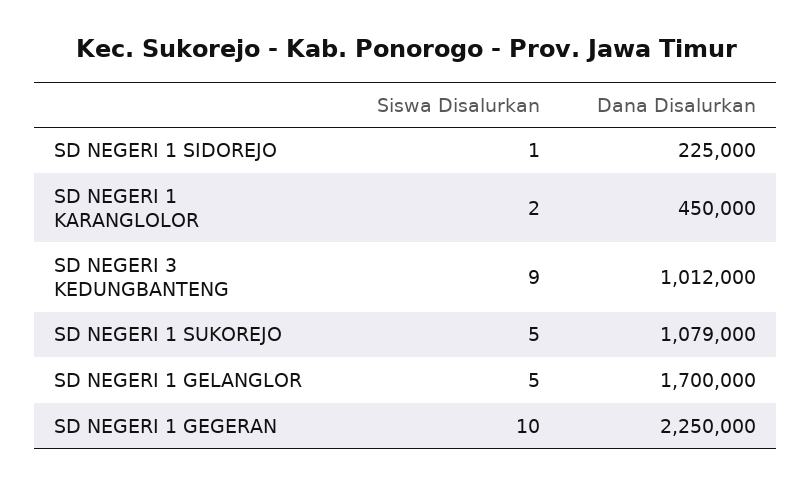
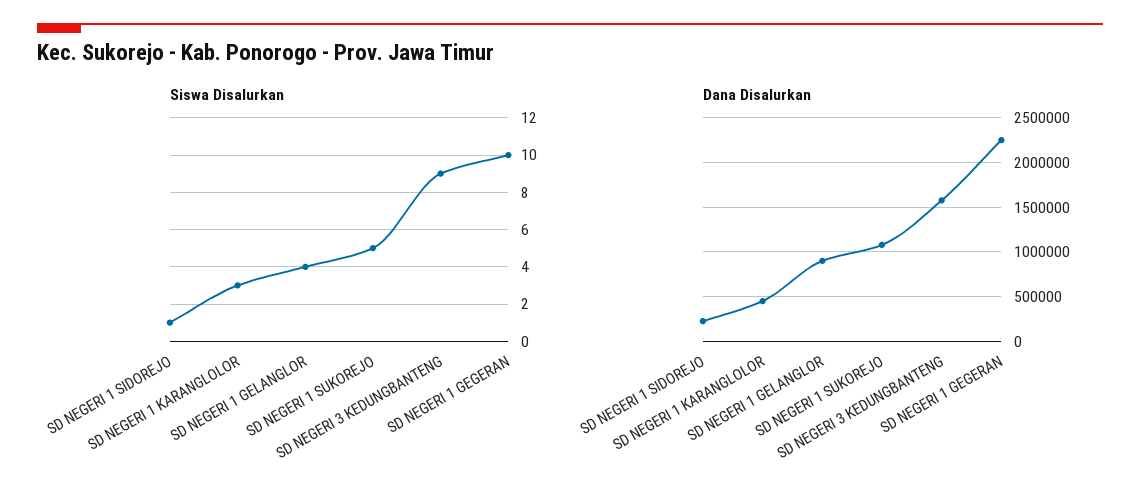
  {
    "Siswa Disalurkan": {
      "SD NEGERI 1 SIDOREJO": 1,
-     "SD NEGERI 1 KARANGLOLOR": 2,
+     "SD NEGERI 1 KARANGLOLOR": 3,
      "SD NEGERI 3 KEDUNGBANTENG": 9,
      "SD NEGERI 1 SUKOREJO": 5,
-     "SD NEGERI 1 GELANGLOR": 5,
+     "SD NEGERI 1 GELANGLOR": 4,
      "SD NEGERI 1 GEGERAN": 10
    },
    "Dana Disalurkan": {
      "SD NEGERI 1 SIDOREJO": 225000,
      "SD NEGERI 1 KARANGLOLOR": 450000,
-     "SD NEGERI 3 KEDUNGBANTENG": 1012000,
+     "SD NEGERI 3 KEDUNGBANTENG": 1600000,
      "SD NEGERI 1 SUKOREJO": 1079000,
-     "SD NEGERI 1 GELANGLOR": 1700000,
+     "SD NEGERI 1 GELANGLOR": 900000,
      "SD NEGERI 1 GEGERAN": 2250000
    }
  }

